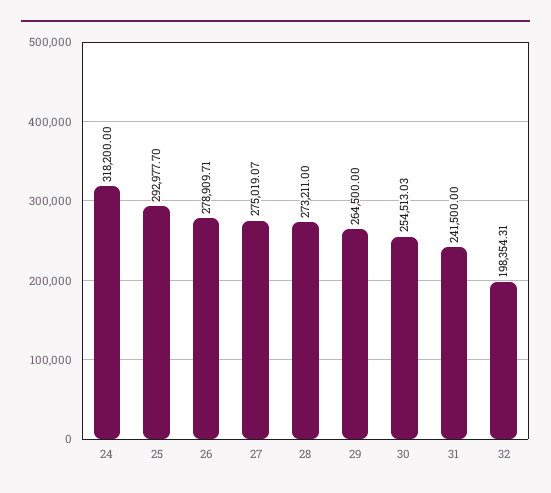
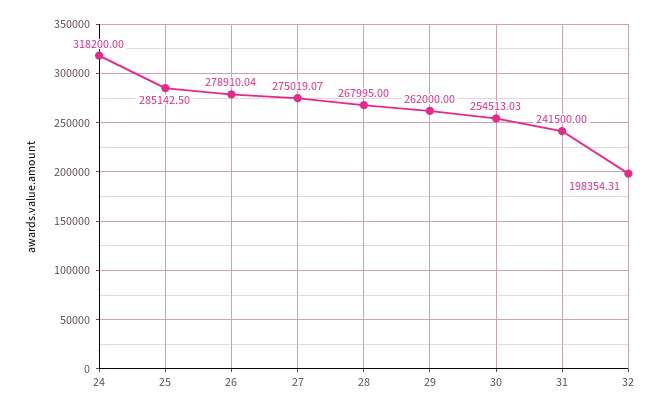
  {
    "24": 318200,
-   "25": 292977.7,
+   "25": 285142.5,
-   "26": 278909.71,
+   "26": 278910.04,
    "27": 275019.07,
-   "28": 273211,
+   "28": 267995,
-   "29": 264500,
+   "29": 262000,
    "30": 254513.03,
    "31": 241500,
    "32": 198354.31
  }

